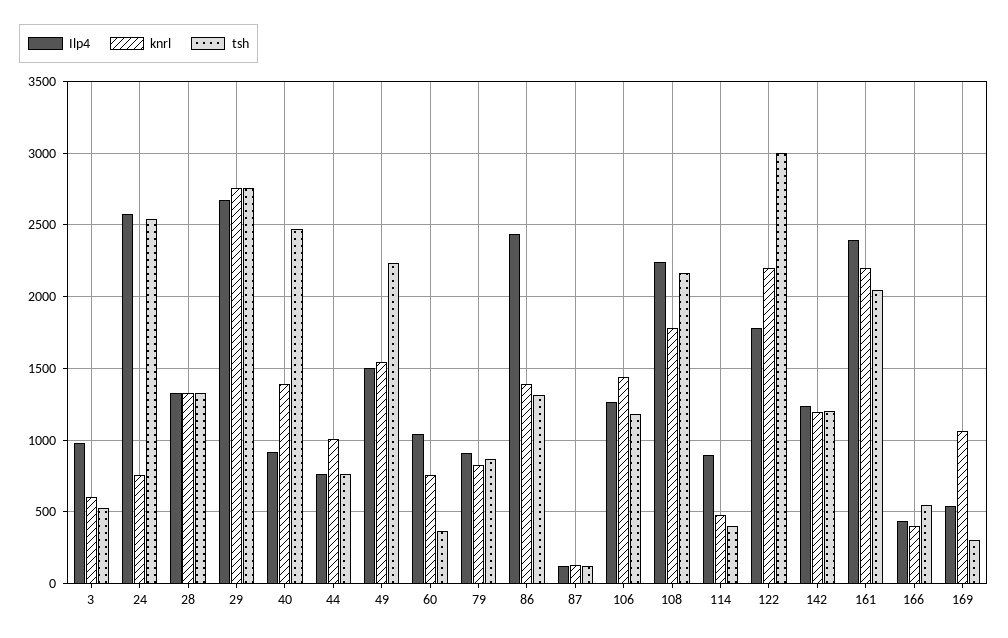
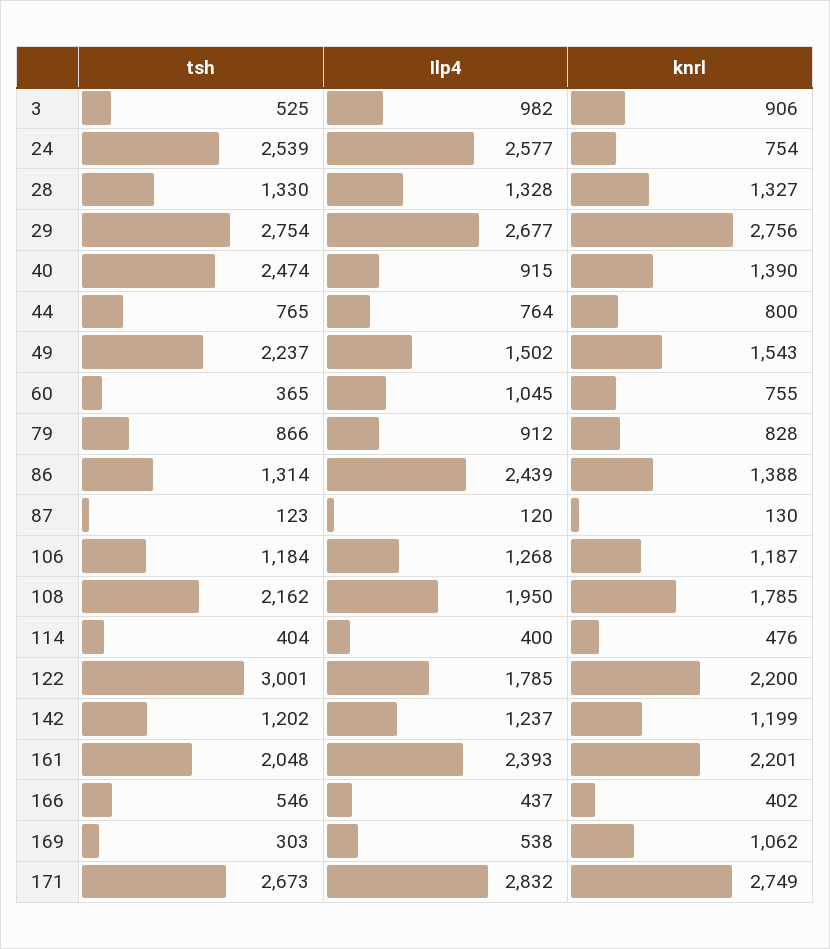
  {
    "Ilp4": {
      "3": 982,
      "24": 2577,
      "28": 1328,
      "29": 2677,
      "40": 915,
      "44": 764,
      "49": 1502,
      "60": 1045,
      "79": 912,
      "86": 2439,
      "87": 120,
      "106": 1268,
-     "108": 2250,
+     "108": 1950,
-     "114": 900,
+     "114": 400,
      "122": 1785,
      "142": 1237,
      "161": 2393,
      "166": 437,
-     "169": 538
+     "169": 538,
+     "171": 2832
    },
    "knrl": {
-     "3": 600,
+     "3": 906,
      "24": 754,
      "28": 1327,
      "29": 2756,
      "40": 1390,
-     "44": 1000,
+     "44": 800,
      "49": 1543,
      "60": 755,
      "79": 828,
      "86": 1388,
      "87": 130,
-     "106": 1450,
+     "106": 1187,
      "108": 1785,
      "114": 476,
      "122": 2200,
      "142": 1199,
      "161": 2201,
      "166": 402,
-     "169": 1062
+     "169": 1062,
+     "171": 2749
    },
    "tsh": {
      "3": 525,
      "24": 2539,
      "28": 1330,
      "29": 2754,
      "40": 2474,
      "44": 765,
      "49": 2237,
      "60": 365,
      "79": 866,
      "86": 1314,
      "87": 123,
      "106": 1184,
      "108": 2162,
      "114": 404,
      "122": 3001,
      "142": 1202,
      "161": 2048,
      "166": 546,
-     "169": 303
+     "169": 303,
+     "171": 2673
    }
  }

